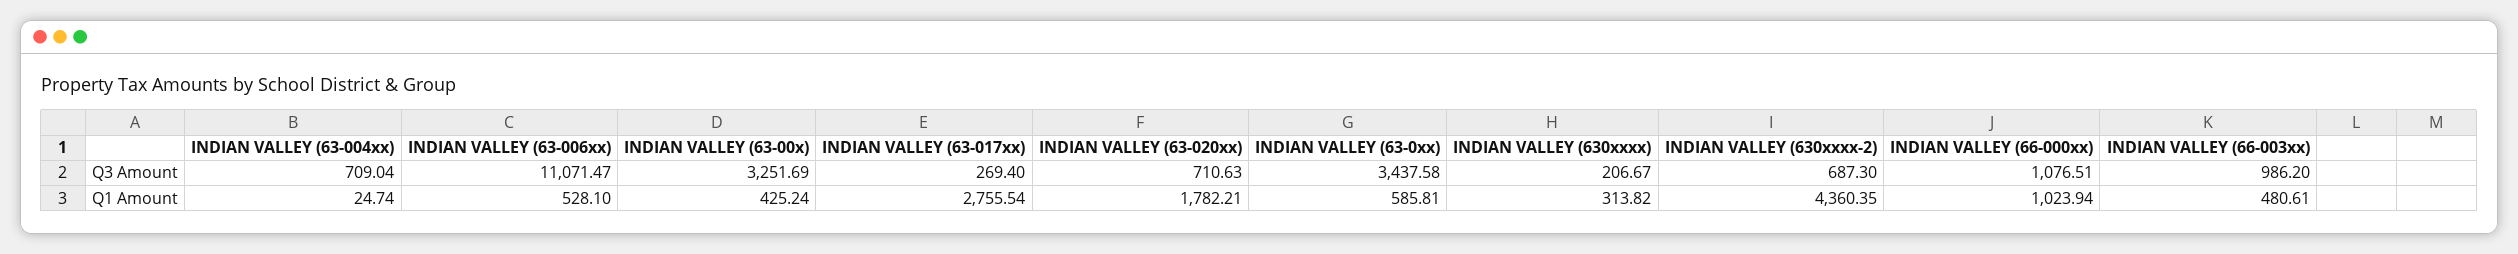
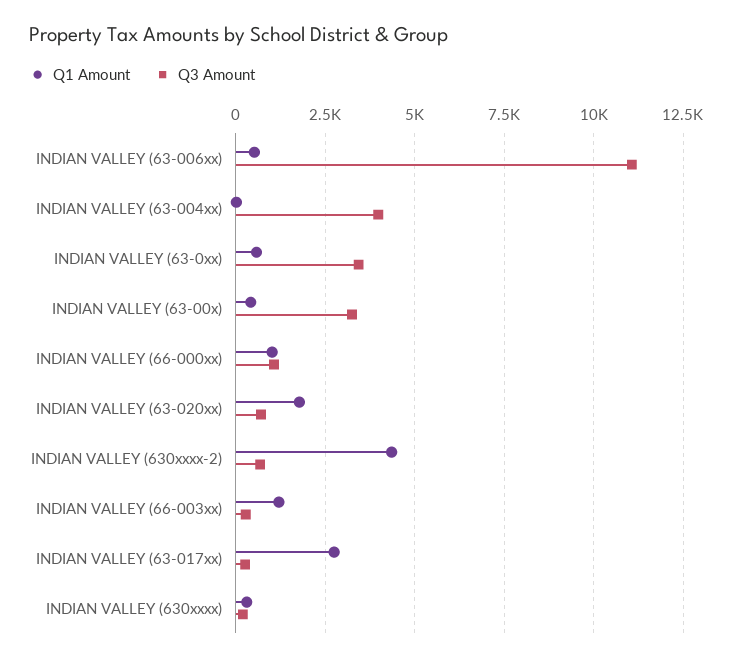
  {
    "Q3 Amount": {
-     "INDIAN VALLEY (63-004xx)": 709.04,
+     "INDIAN VALLEY (63-004xx)": 4000,
      "INDIAN VALLEY (63-006xx)": 11071.47,
      "INDIAN VALLEY (63-00x)": 3251.69,
      "INDIAN VALLEY (63-017xx)": 269.4,
      "INDIAN VALLEY (63-020xx)": 710.63,
      "INDIAN VALLEY (63-0xx)": 3437.58,
      "INDIAN VALLEY (630xxxx)": 206.67,
      "INDIAN VALLEY (630xxxx-2)": 687.3,
      "INDIAN VALLEY (66-000xx)": 1076.51,
-     "INDIAN VALLEY (66-003xx)": 986.2
+     "INDIAN VALLEY (66-003xx)": 250
    },
    "Q1 Amount": {
      "INDIAN VALLEY (63-004xx)": 24.74,
      "INDIAN VALLEY (63-006xx)": 528.1,
      "INDIAN VALLEY (63-00x)": 425.24,
      "INDIAN VALLEY (63-017xx)": 2755.54,
      "INDIAN VALLEY (63-020xx)": 1782.21,
      "INDIAN VALLEY (63-0xx)": 585.81,
      "INDIAN VALLEY (630xxxx)": 313.82,
      "INDIAN VALLEY (630xxxx-2)": 4360.35,
      "INDIAN VALLEY (66-000xx)": 1023.94,
-     "INDIAN VALLEY (66-003xx)": 480.61
+     "INDIAN VALLEY (66-003xx)": 1250
    }
  }

